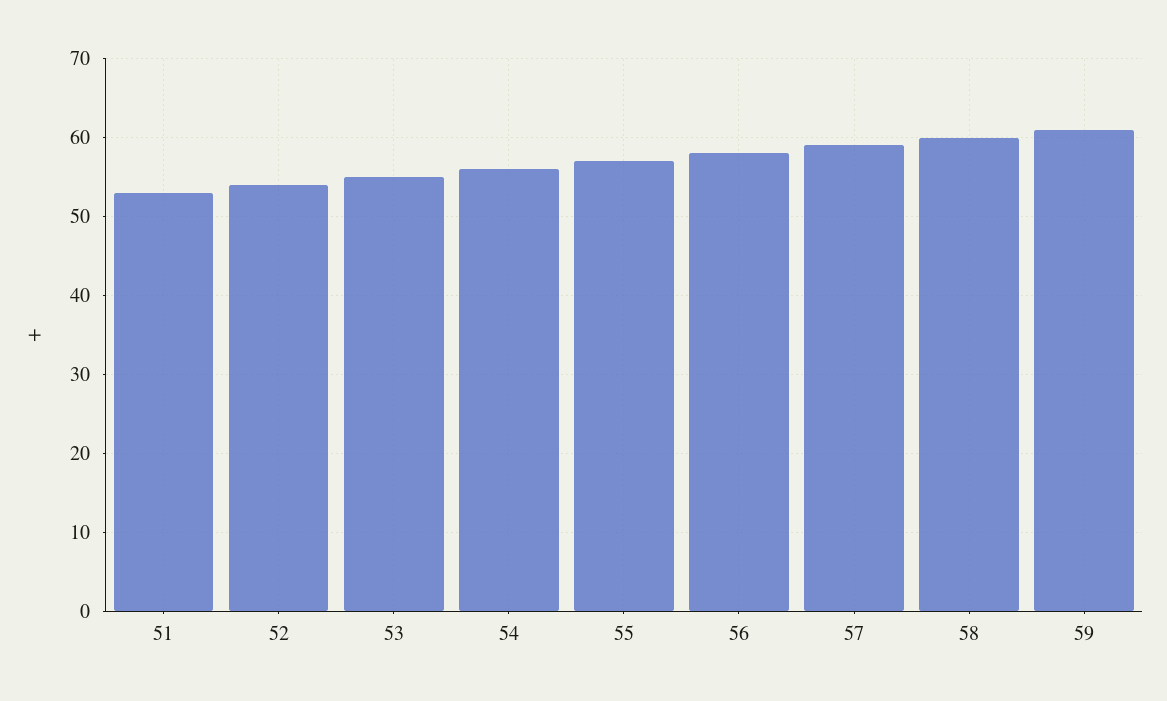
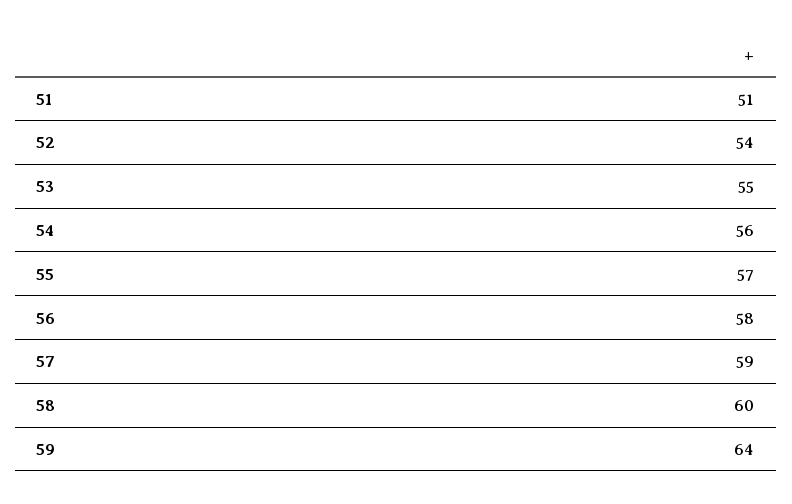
  {
-   "51": 53,
+   "51": 51,
    "52": 54,
    "53": 55,
    "54": 56,
    "55": 57,
    "56": 58,
    "57": 59,
    "58": 60,
-   "59": 61
+   "59": 64
  }

